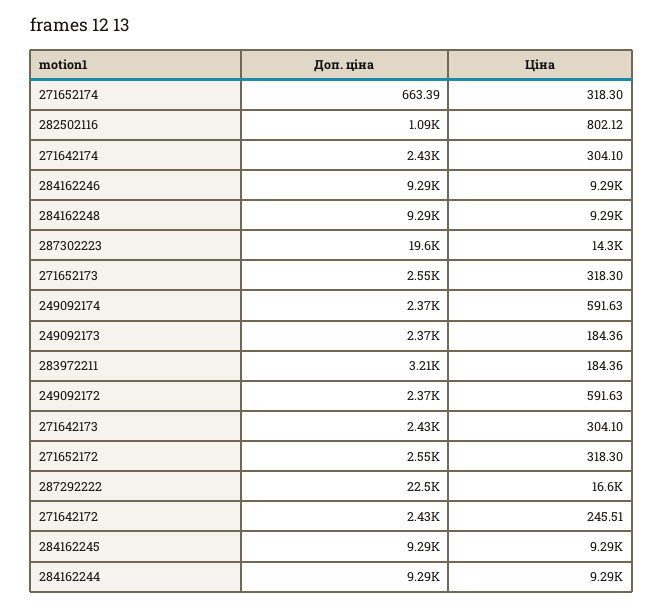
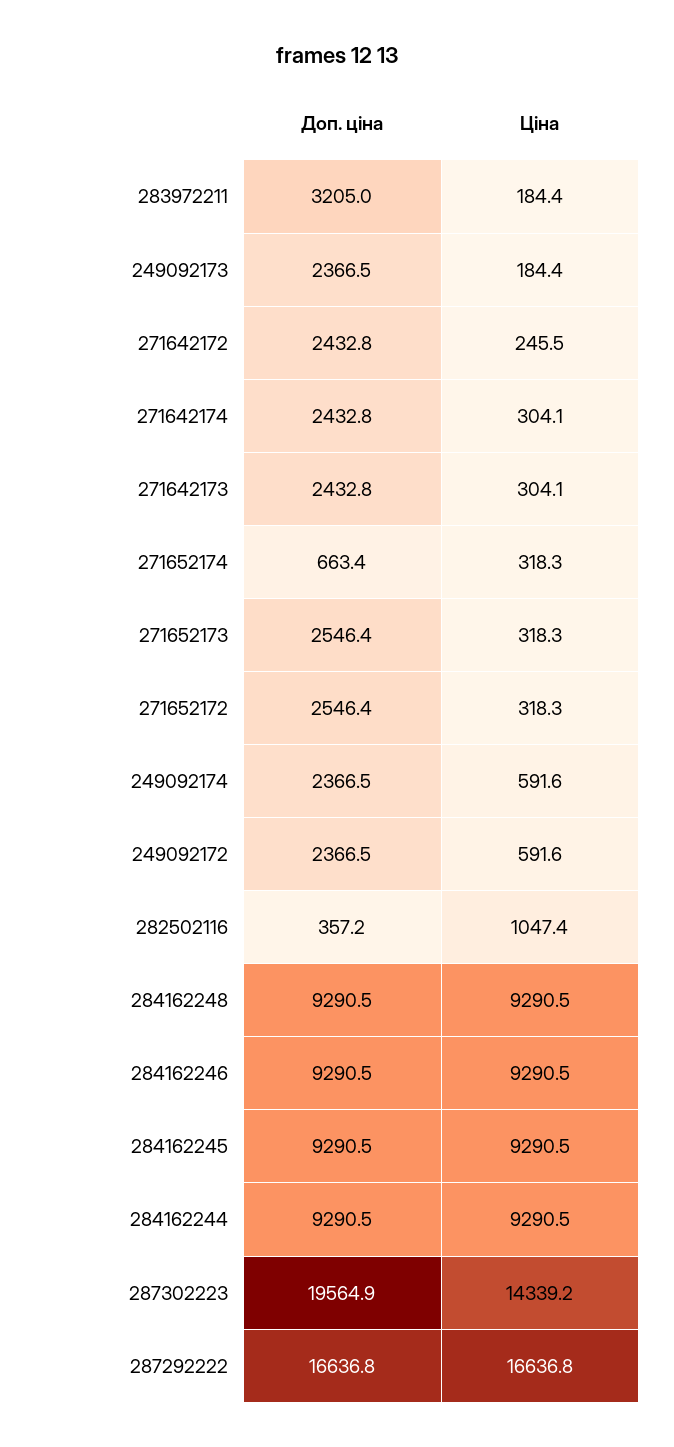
  {
    "Доп. ціна": {
      "271652174": 663.39,
-     "282502116": 1090,
+     "282502116": 357.2,
      "271642174": 2432.8,
      "284162246": 9290.5,
      "284162248": 9290.5,
      "287302223": 19564.9,
      "271652173": 2546.4,
      "249092174": 2366.5,
      "249092173": 2366.5,
      "283972211": 3205,
      "249092172": 2366.5,
      "271642173": 2432.8,
      "271652172": 2546.4,
-     "287292222": 22500,
+     "287292222": 16636.8,
      "271642172": 2432.8,
      "284162245": 9290.5,
      "284162244": 9290.5
    },
    "Ціна": {
      "271652174": 318.3,
-     "282502116": 802.12,
+     "282502116": 1047.4,
      "271642174": 304.1,
      "284162246": 9290.5,
      "284162248": 9290.5,
      "287302223": 14339.2,
      "271652173": 318.3,
      "249092174": 591.63,
      "249092173": 184.36,
      "283972211": 184.36,
      "249092172": 591.63,
      "271642173": 304.1,
      "271652172": 318.3,
      "287292222": 16636.8,
      "271642172": 245.51,
      "284162245": 9290.5,
      "284162244": 9290.5
    }
  }

